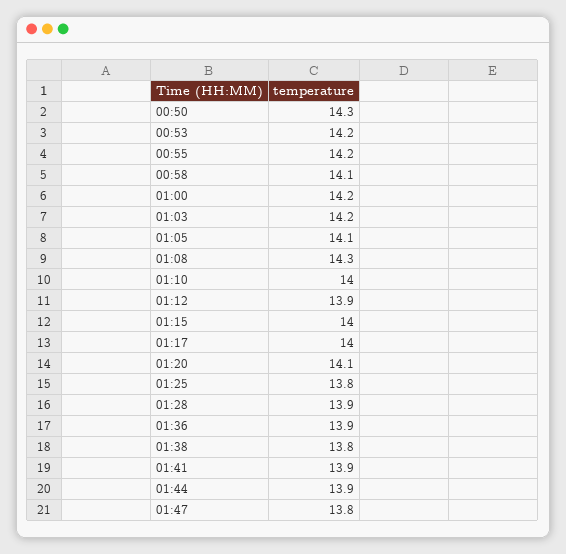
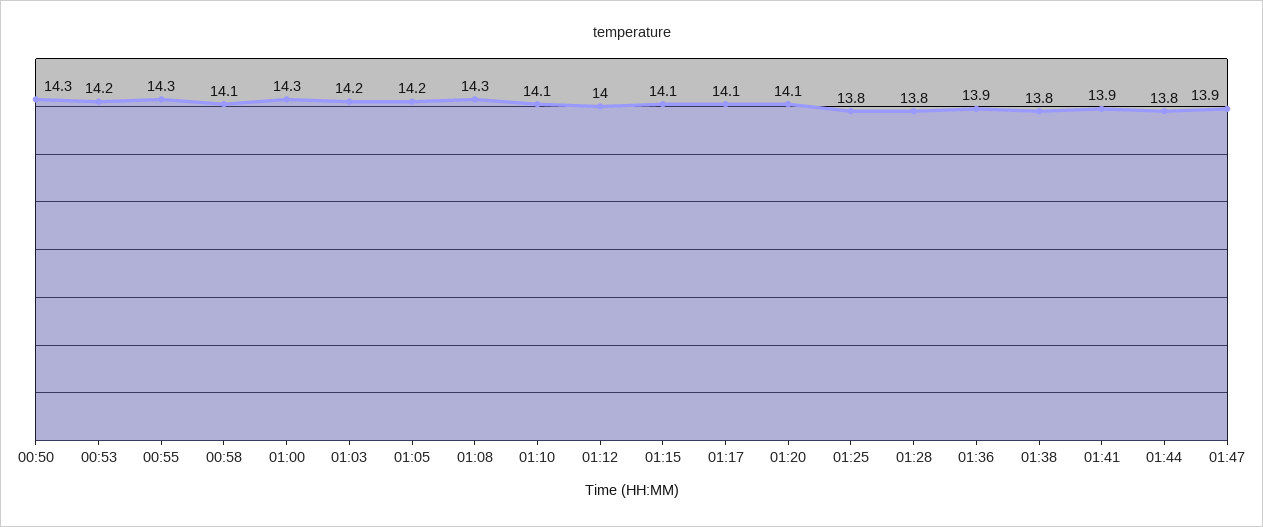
  {
    "00:50": 14.3,
    "00:53": 14.2,
-   "00:55": 14.2,
+   "00:55": 14.3,
    "00:58": 14.1,
-   "01:00": 14.2,
+   "01:00": 14.3,
    "01:03": 14.2,
-   "01:05": 14.1,
+   "01:05": 14.2,
    "01:08": 14.3,
-   "01:10": 14,
+   "01:10": 14.1,
-   "01:12": 13.9,
+   "01:12": 14,
-   "01:15": 14,
+   "01:15": 14.1,
-   "01:17": 14,
+   "01:17": 14.1,
    "01:20": 14.1,
    "01:25": 13.8,
-   "01:28": 13.9,
+   "01:28": 13.8,
    "01:36": 13.9,
    "01:38": 13.8,
    "01:41": 13.9,
-   "01:44": 13.9,
+   "01:44": 13.8,
-   "01:47": 13.8
+   "01:47": 13.9
  }

